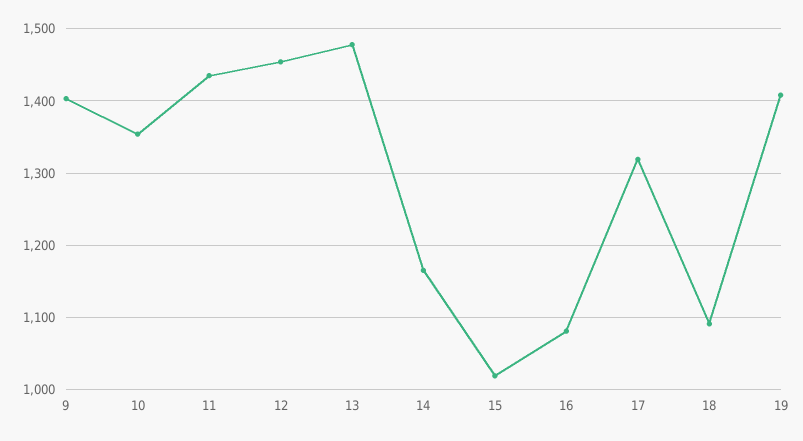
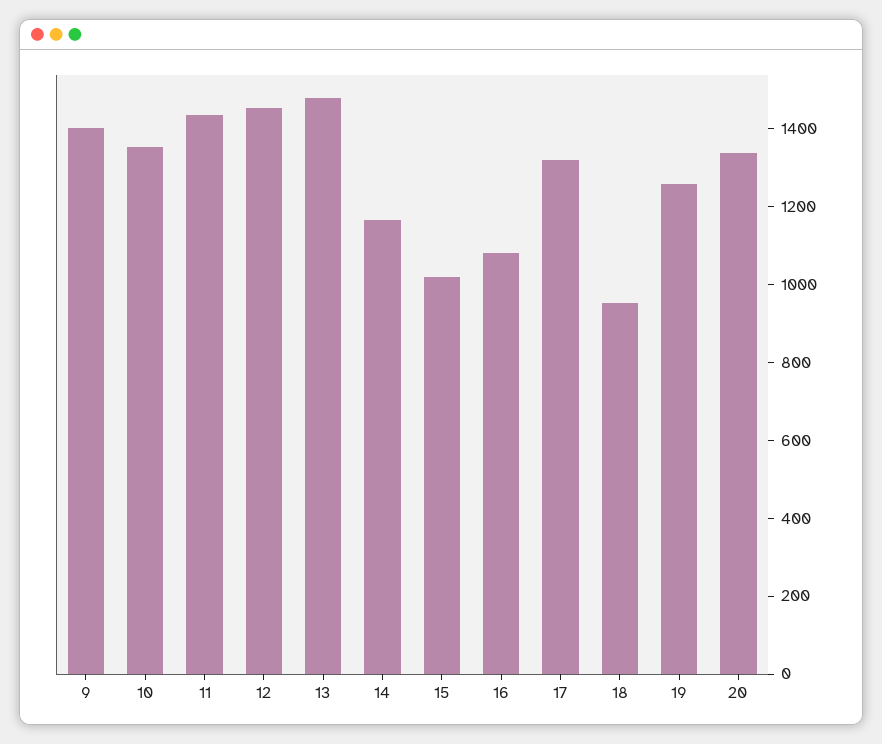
  {
    "9": 1400,
    "10": 1350,
    "11": 1440,
    "12": 1450,
    "13": 1480,
    "14": 1170,
    "15": 1020,
    "16": 1080,
    "17": 1320,
-   "18": 1090,
+   "18": 950,
-   "19": 1410
+   "19": 1250,
+   "20": 1350
  }

